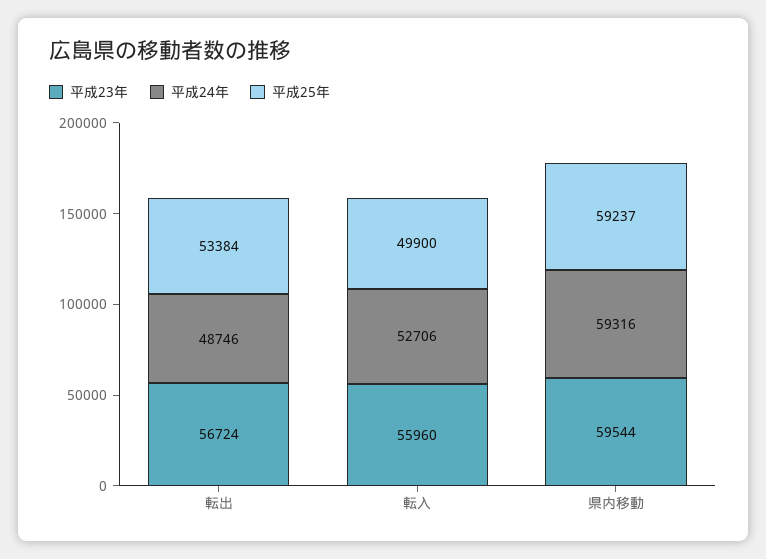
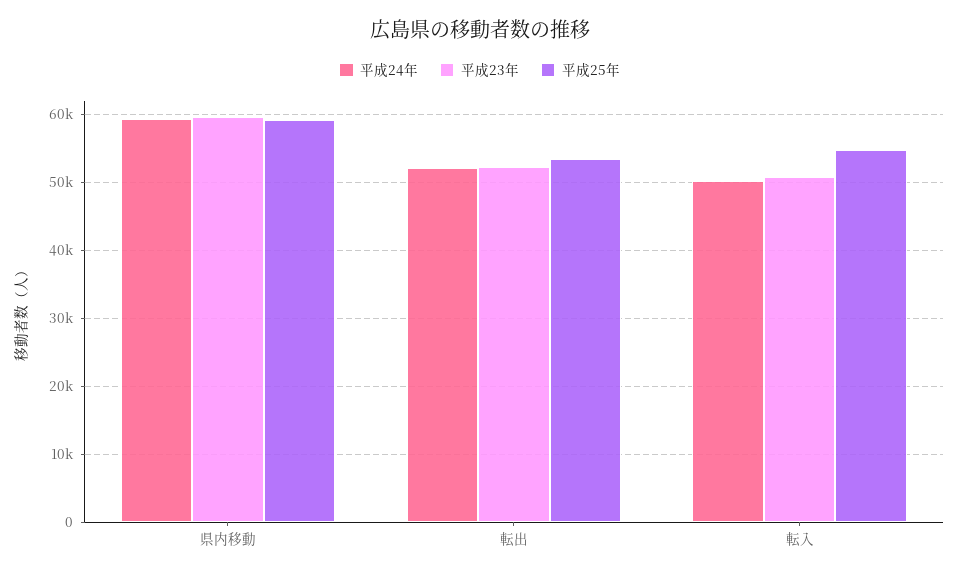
  {
    "平成23年": {
-     "転出": 56724,
+     "転出": 52000,
-     "転入": 55960,
+     "転入": 51000,
      "県内移動": 59544
    },
    "平成24年": {
-     "転出": 48746,
+     "転出": 52000,
-     "転入": 52706,
+     "転入": 50000,
      "県内移動": 59316
    },
    "平成25年": {
      "転出": 53384,
-     "転入": 49900,
+     "転入": 55000,
      "県内移動": 59237
    }
  }

